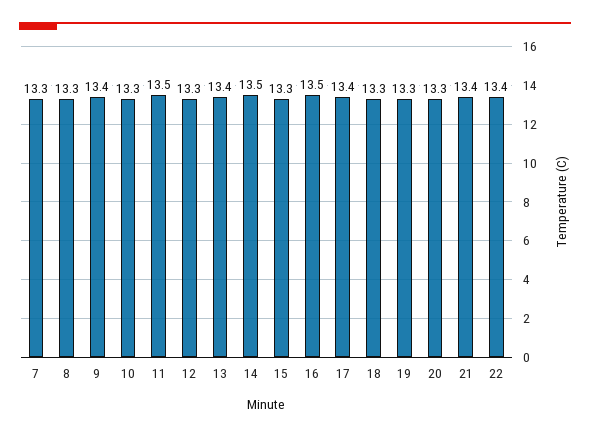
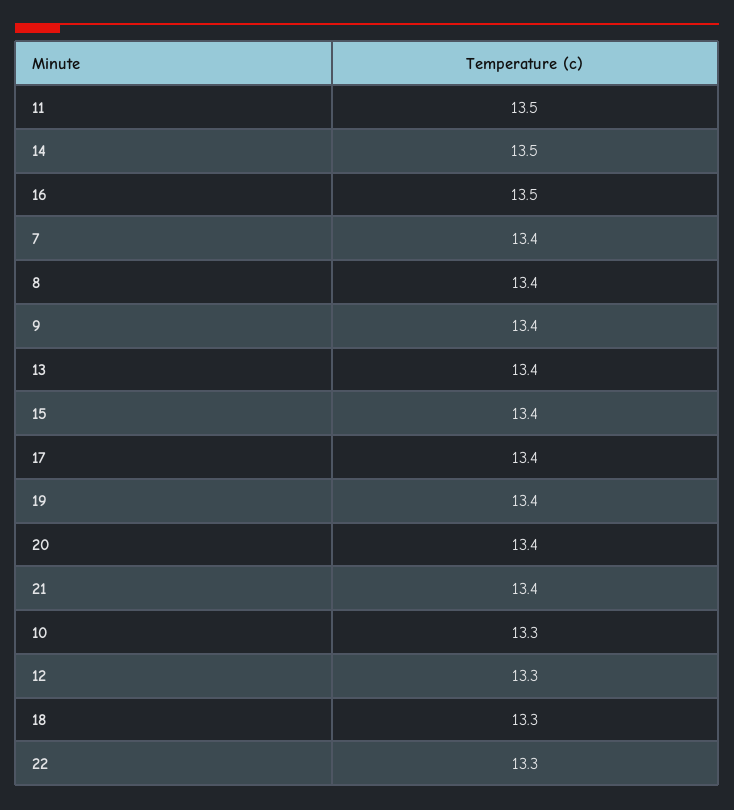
  {
-   "7": 13.3,
+   "7": 13.4,
-   "8": 13.3,
+   "8": 13.4,
    "9": 13.4,
    "10": 13.3,
    "11": 13.5,
    "12": 13.3,
    "13": 13.4,
    "14": 13.5,
-   "15": 13.3,
+   "15": 13.4,
    "16": 13.5,
    "17": 13.4,
    "18": 13.3,
-   "19": 13.3,
+   "19": 13.4,
-   "20": 13.3,
+   "20": 13.4,
    "21": 13.4,
-   "22": 13.4
+   "22": 13.3
  }

